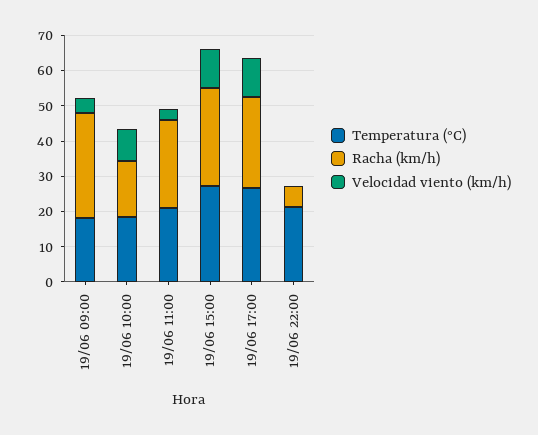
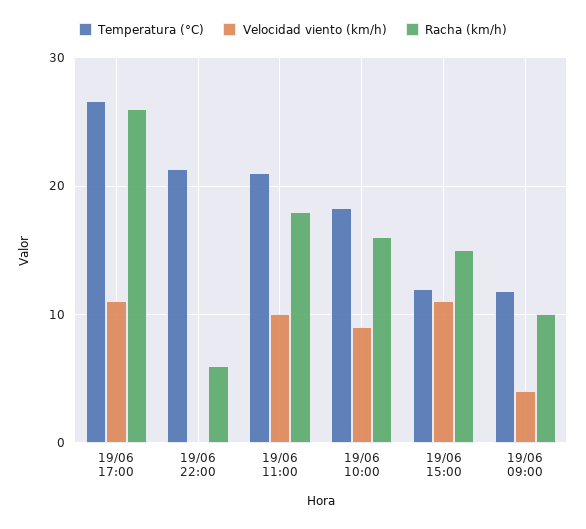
  {
    "Temperatura (°C)": {
-     "19/06 09:00": 17.5,
+     "19/06 09:00": 12,
      "19/06 10:00": 18,
      "19/06 11:00": 21,
-     "19/06 15:00": 27.5,
+     "19/06 15:00": 12,
      "19/06 17:00": 27,
      "19/06 22:00": 21
    },
    "Racha (km/h)": {
-     "19/06 09:00": 30,
+     "19/06 09:00": 10,
      "19/06 10:00": 16,
-     "19/06 11:00": 25,
+     "19/06 11:00": 18,
-     "19/06 15:00": 27.5,
+     "19/06 15:00": 15,
      "19/06 17:00": 26,
      "19/06 22:00": 6
    },
    "Velocidad viento (km/h)": {
      "19/06 09:00": 4,
      "19/06 10:00": 9,
-     "19/06 11:00": 2.5,
+     "19/06 11:00": 10,
      "19/06 15:00": 11,
      "19/06 17:00": 11,
      "19/06 22:00": 0
    }
  }

